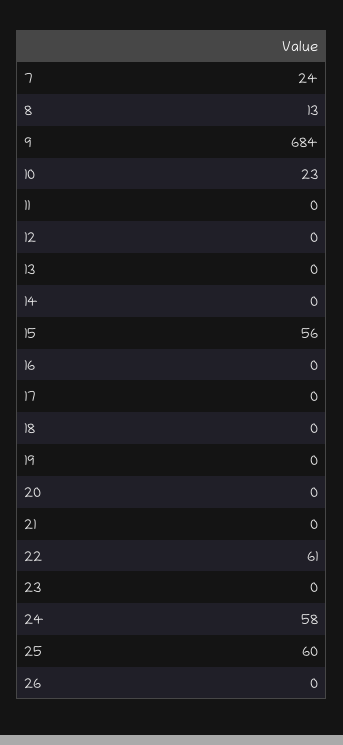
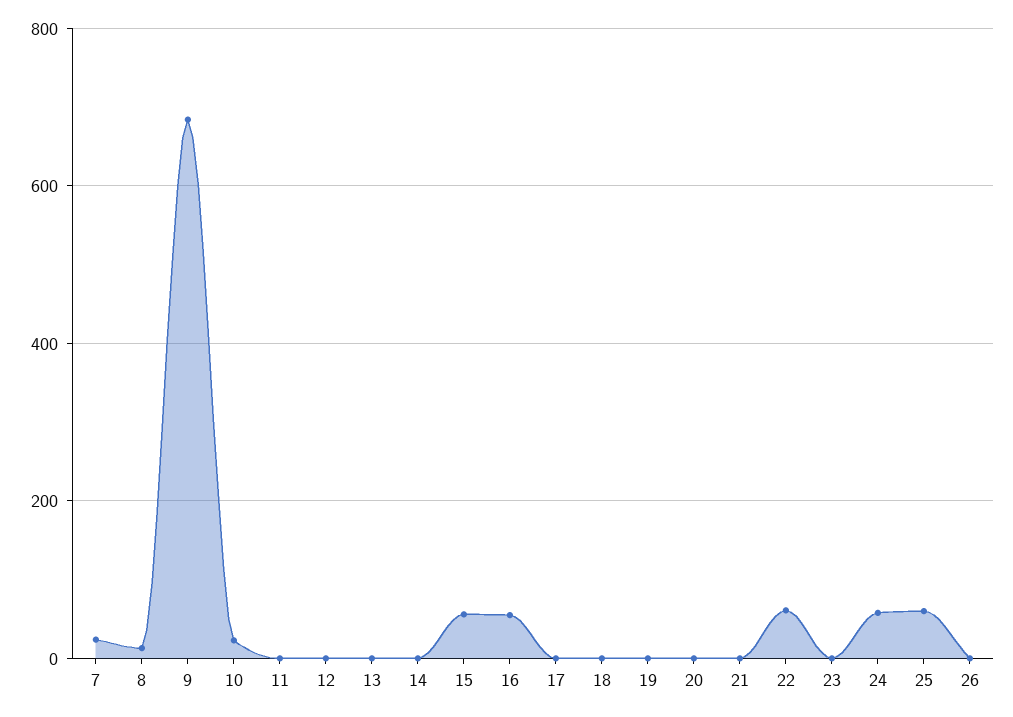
  {
    "7": 24,
    "8": 13,
    "9": 684,
    "10": 23,
    "11": 0,
    "12": 0,
    "13": 0,
    "14": 0,
    "15": 56,
-   "16": 0,
+   "16": 60,
    "17": 0,
    "18": 0,
    "19": 0,
    "20": 0,
    "21": 0,
    "22": 61,
    "23": 0,
    "24": 58,
    "25": 60,
    "26": 0
  }

